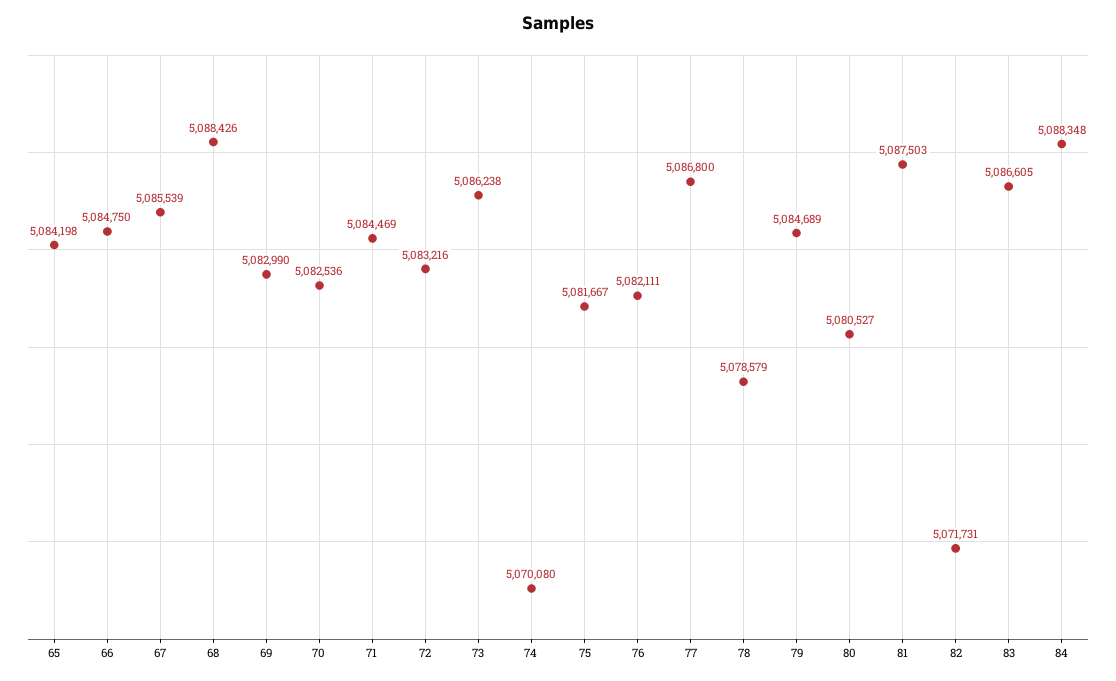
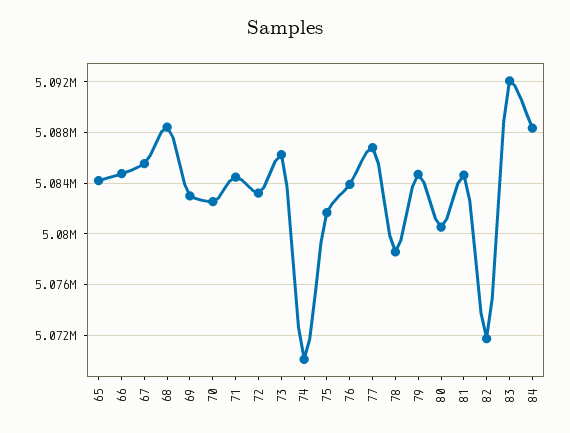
  {
    "65": 5084198,
    "66": 5084750,
    "67": 5085539,
    "68": 5088426,
    "69": 5082990,
    "70": 5082536,
    "71": 5084469,
    "72": 5083216,
    "73": 5086238,
    "74": 5070080,
    "75": 5081667,
-   "76": 5082111,
+   "76": 5084000,
    "77": 5086800,
    "78": 5078579,
    "79": 5084689,
    "80": 5080527,
-   "81": 5087503,
+   "81": 5084500,
    "82": 5071731,
-   "83": 5086605,
+   "83": 5092000,
    "84": 5088348
  }

